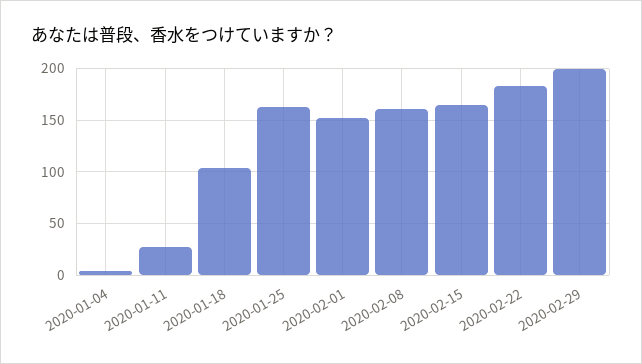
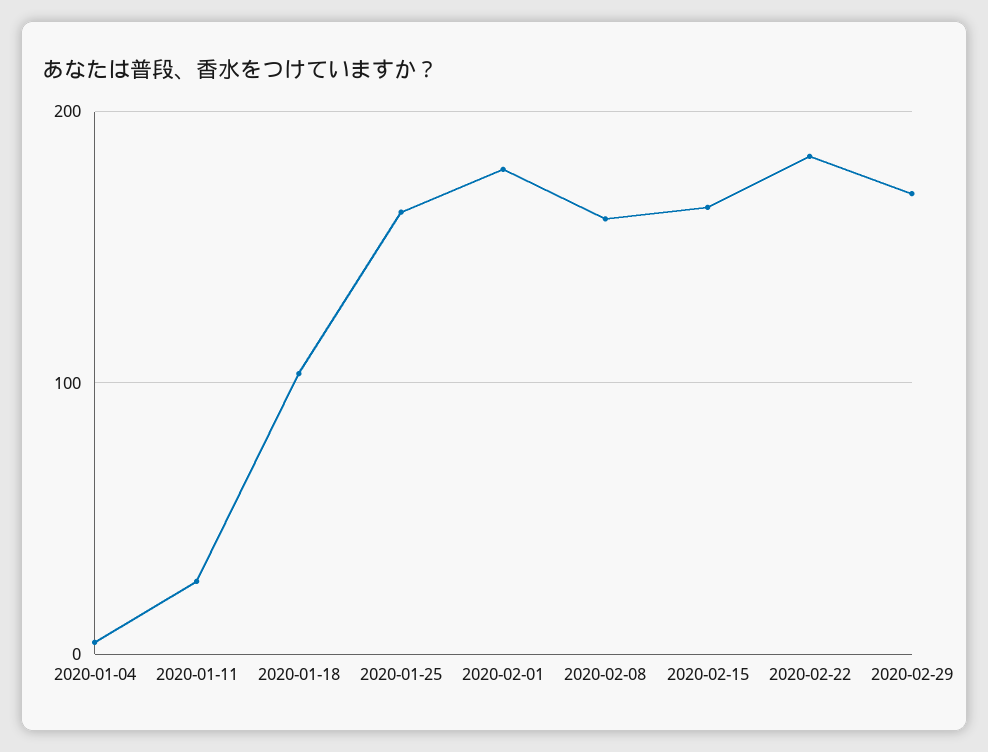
  {
    "2020-01-04": 0,
    "2020-01-11": 30,
    "2020-01-18": 100,
    "2020-01-25": 160,
-   "2020-02-01": 150,
+   "2020-02-01": 180,
    "2020-02-08": 160,
    "2020-02-15": 160,
    "2020-02-22": 180,
-   "2020-02-29": 200
+   "2020-02-29": 170
  }

